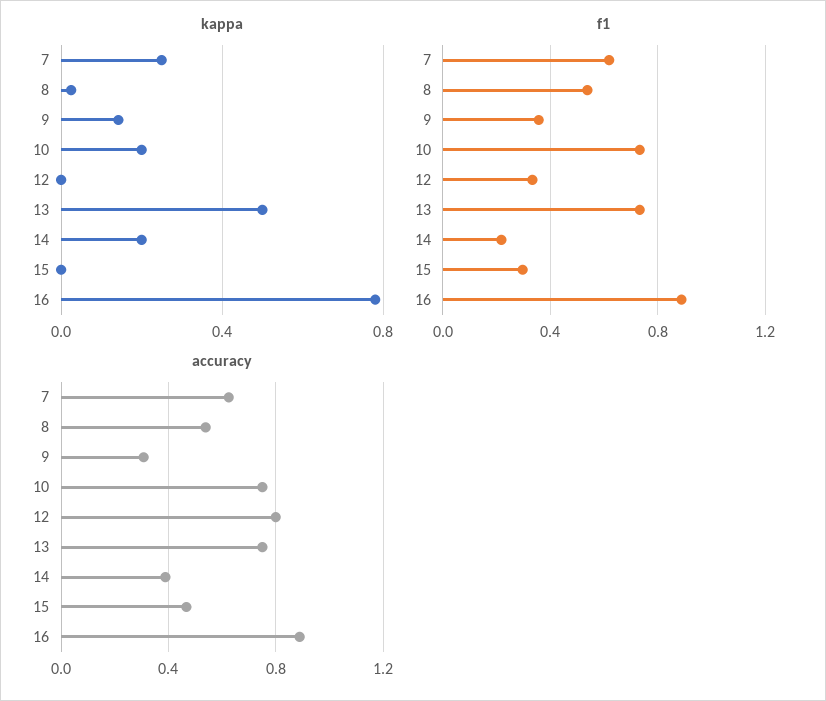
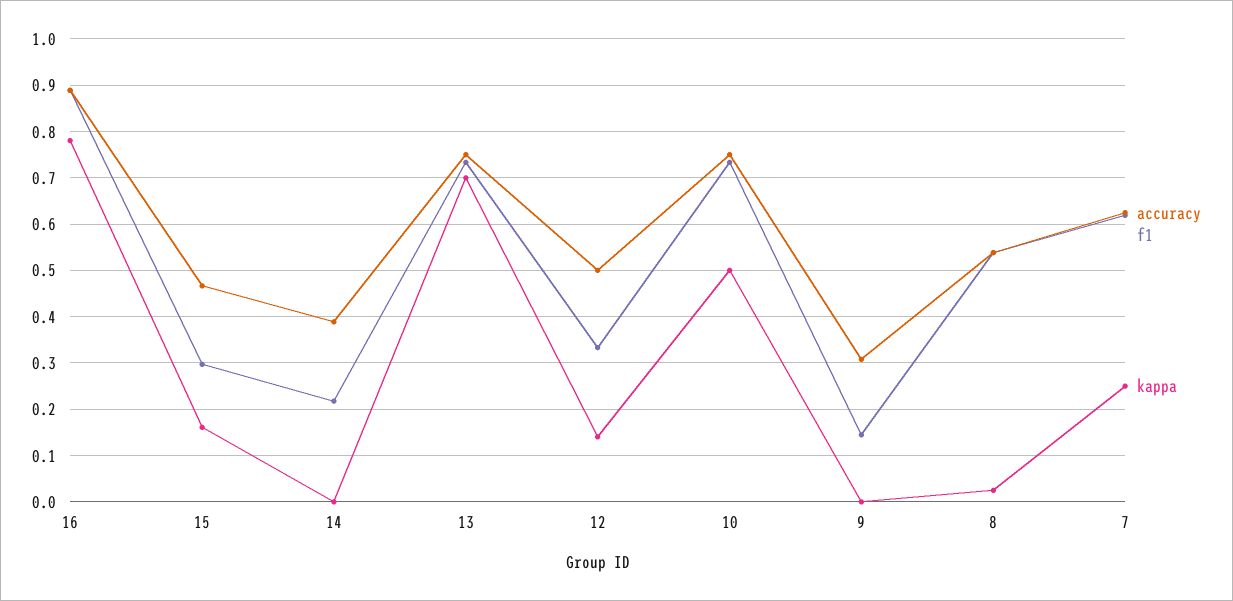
  {
    "kappa": {
      "7": 0.26,
      "8": 0.02,
-     "9": 0.15,
+     "9": 0,
-     "10": 0.2,
+     "10": 0.5,
-     "12": 0,
+     "12": 0.14,
-     "13": 0.5,
+     "13": 0.7,
-     "14": 0.2,
+     "14": 0,
-     "15": 0,
+     "15": 0.16,
      "16": 0.78
    },
    "f1": {
      "7": 0.62,
      "8": 0.54,
-     "9": 0.35,
+     "9": 0.14,
      "10": 0.74,
      "12": 0.34,
      "13": 0.74,
      "14": 0.22,
      "15": 0.3,
      "16": 0.88
    },
    "accuracy": {
      "7": 0.62,
      "8": 0.54,
      "9": 0.3,
      "10": 0.76,
-     "12": 0.8,
+     "12": 0.5,
      "13": 0.76,
      "14": 0.38,
      "15": 0.46,
      "16": 0.88
    }
  }

